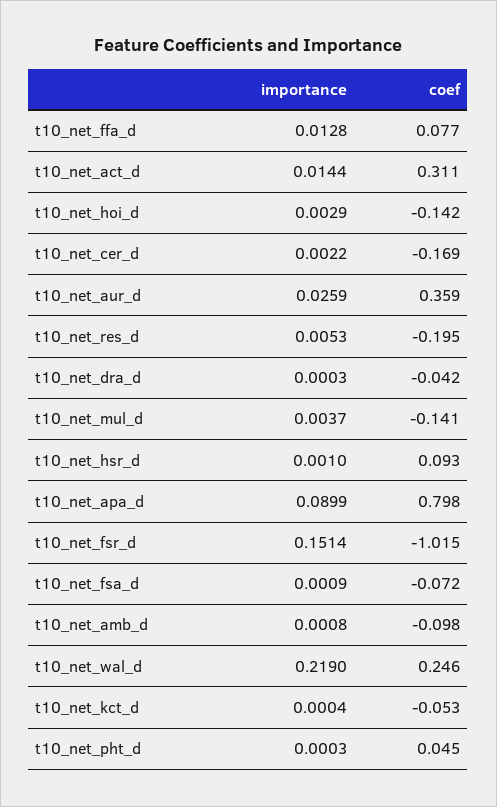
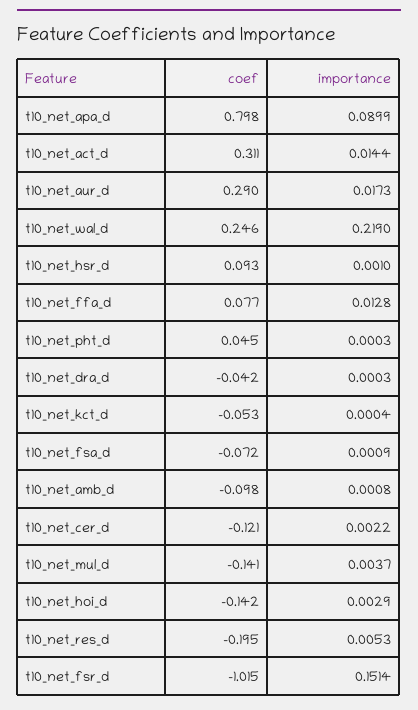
  {
    "importance": {
      "t10_net_ffa_d": 0.0128,
      "t10_net_act_d": 0.0144,
      "t10_net_hoi_d": 0.0029,
      "t10_net_cer_d": 0.0022,
-     "t10_net_aur_d": 0.0259,
+     "t10_net_aur_d": 0.0173,
      "t10_net_res_d": 0.0053,
      "t10_net_dra_d": 0.0003,
      "t10_net_mul_d": 0.0037,
      "t10_net_hsr_d": 0.001,
      "t10_net_apa_d": 0.0899,
      "t10_net_fsr_d": 0.1514,
      "t10_net_fsa_d": 0.0009,
      "t10_net_amb_d": 0.0008,
      "t10_net_wal_d": 0.219,
      "t10_net_kct_d": 0.0004,
      "t10_net_pht_d": 0.0003
    },
    "coef": {
      "t10_net_ffa_d": 0.077,
      "t10_net_act_d": 0.311,
      "t10_net_hoi_d": -0.142,
-     "t10_net_cer_d": -0.169,
+     "t10_net_cer_d": -0.121,
-     "t10_net_aur_d": 0.359,
+     "t10_net_aur_d": 0.29,
      "t10_net_res_d": -0.195,
      "t10_net_dra_d": -0.042,
      "t10_net_mul_d": -0.141,
      "t10_net_hsr_d": 0.093,
      "t10_net_apa_d": 0.798,
      "t10_net_fsr_d": -1.015,
      "t10_net_fsa_d": -0.072,
      "t10_net_amb_d": -0.098,
      "t10_net_wal_d": 0.246,
      "t10_net_kct_d": -0.053,
      "t10_net_pht_d": 0.045
    }
  }

